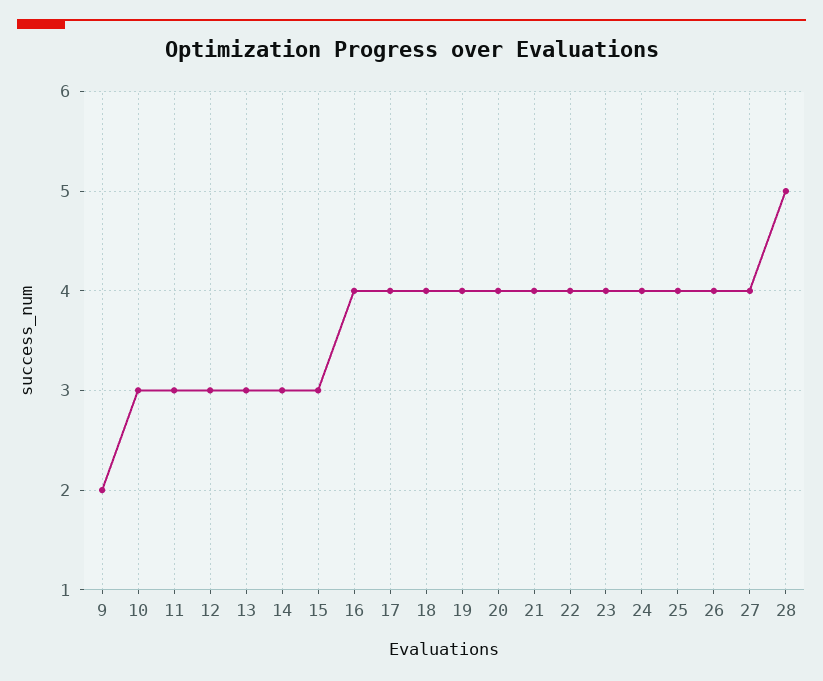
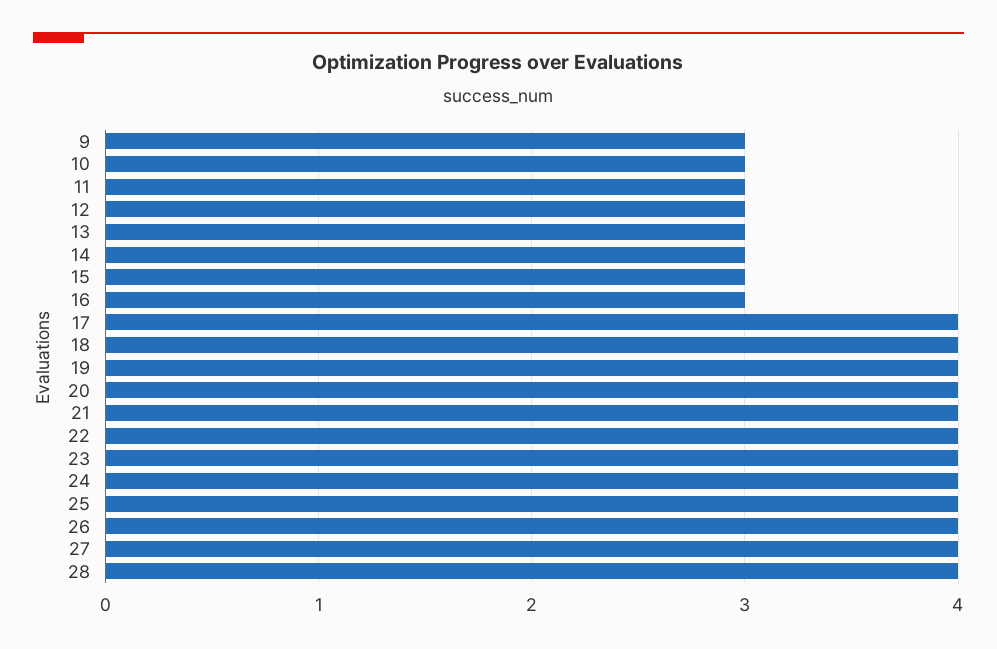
  {
-   "9": 2,
+   "9": 3,
    "10": 3,
    "11": 3,
    "12": 3,
    "13": 3,
    "14": 3,
    "15": 3,
-   "16": 4,
+   "16": 3,
    "17": 4,
    "18": 4,
    "19": 4,
    "20": 4,
    "21": 4,
    "22": 4,
    "23": 4,
    "24": 4,
    "25": 4,
    "26": 4,
    "27": 4,
-   "28": 5
+   "28": 4
  }

